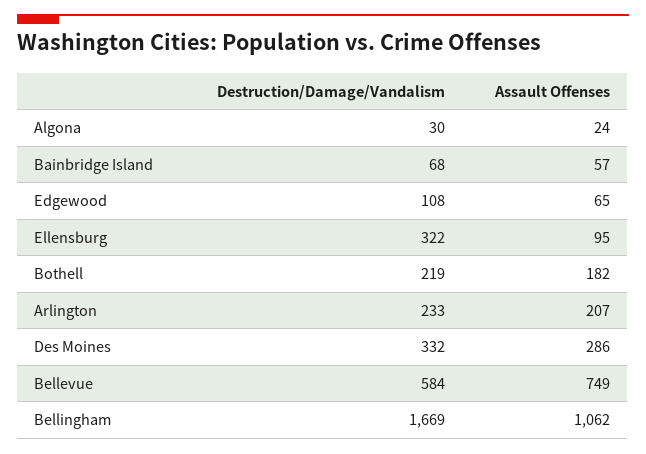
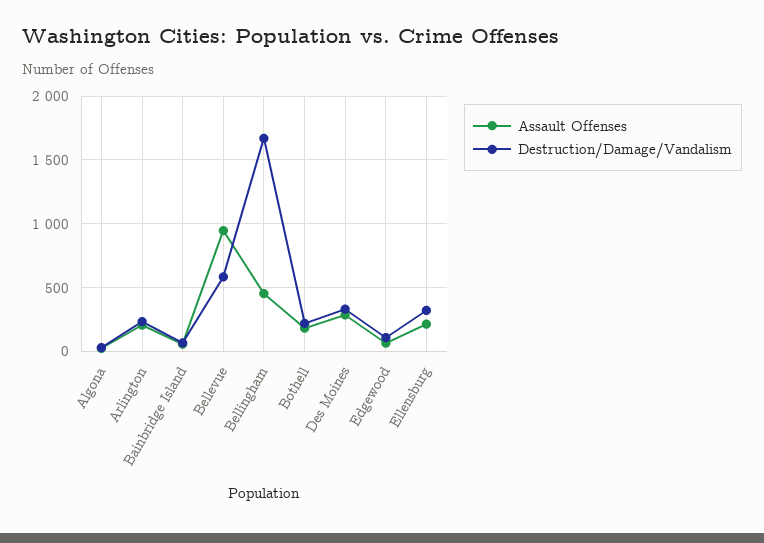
  {
    "Destruction/Damage/Vandalism": {
      "Algona": 30,
      "Bainbridge Island": 68,
      "Edgewood": 108,
      "Ellensburg": 322,
      "Bothell": 219,
      "Arlington": 233,
      "Des Moines": 332,
      "Bellevue": 584,
      "Bellingham": 1669
    },
    "Assault Offenses": {
      "Algona": 24,
      "Bainbridge Island": 57,
      "Edgewood": 65,
-     "Ellensburg": 95,
+     "Ellensburg": 200,
      "Bothell": 182,
      "Arlington": 207,
      "Des Moines": 286,
-     "Bellevue": 749,
+     "Bellevue": 950,
-     "Bellingham": 1062
+     "Bellingham": 450
    }
  }

